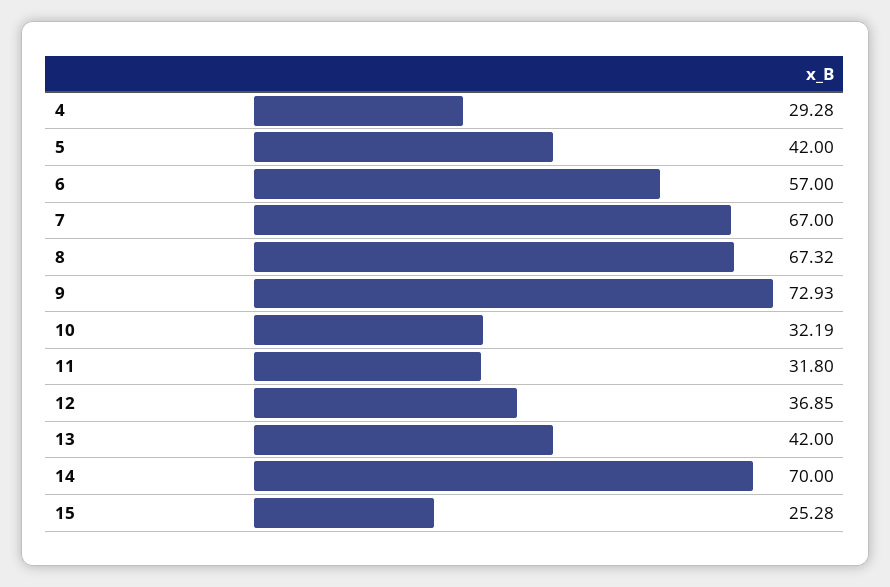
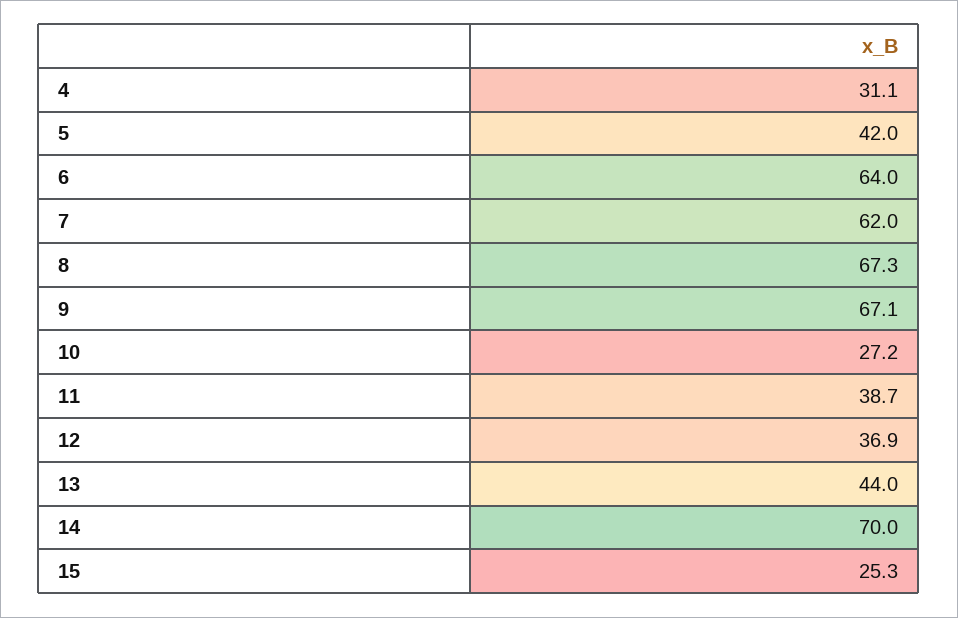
  {
-   "4": 29.28,
+   "4": 31.1,
    "5": 42,
-   "6": 57,
+   "6": 64,
-   "7": 67,
+   "7": 62,
    "8": 67.32,
-   "9": 72.93,
+   "9": 67.1,
-   "10": 32.19,
+   "10": 27.2,
-   "11": 31.8,
+   "11": 38.7,
    "12": 36.85,
-   "13": 42,
+   "13": 44,
    "14": 70,
    "15": 25.28
  }

